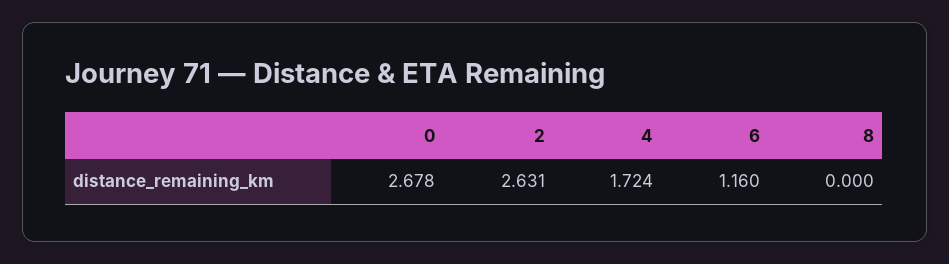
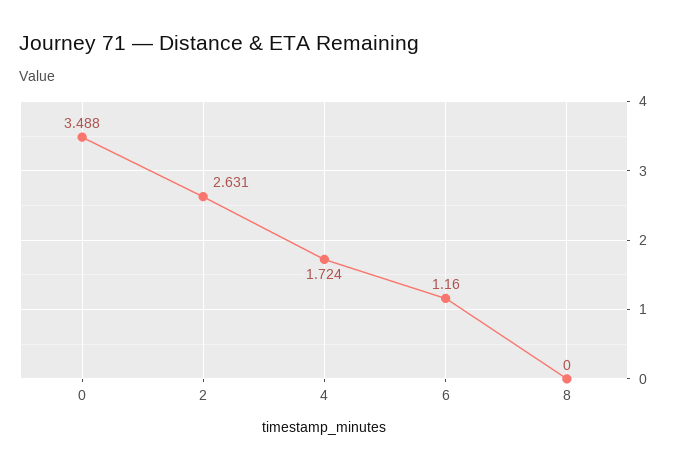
  {
-   "0": 2.678,
+   "0": 3.488,
    "2": 2.631,
    "4": 1.724,
    "6": 1.16,
    "8": 0
  }

